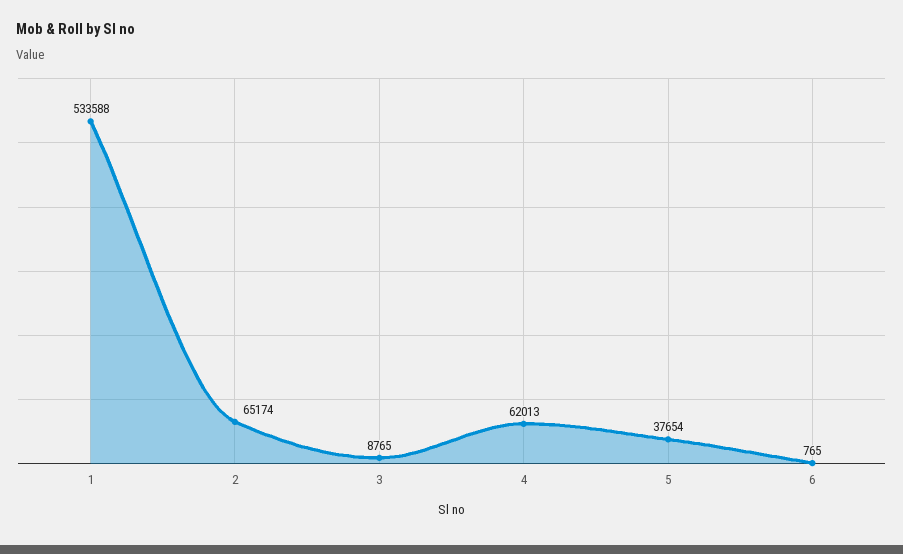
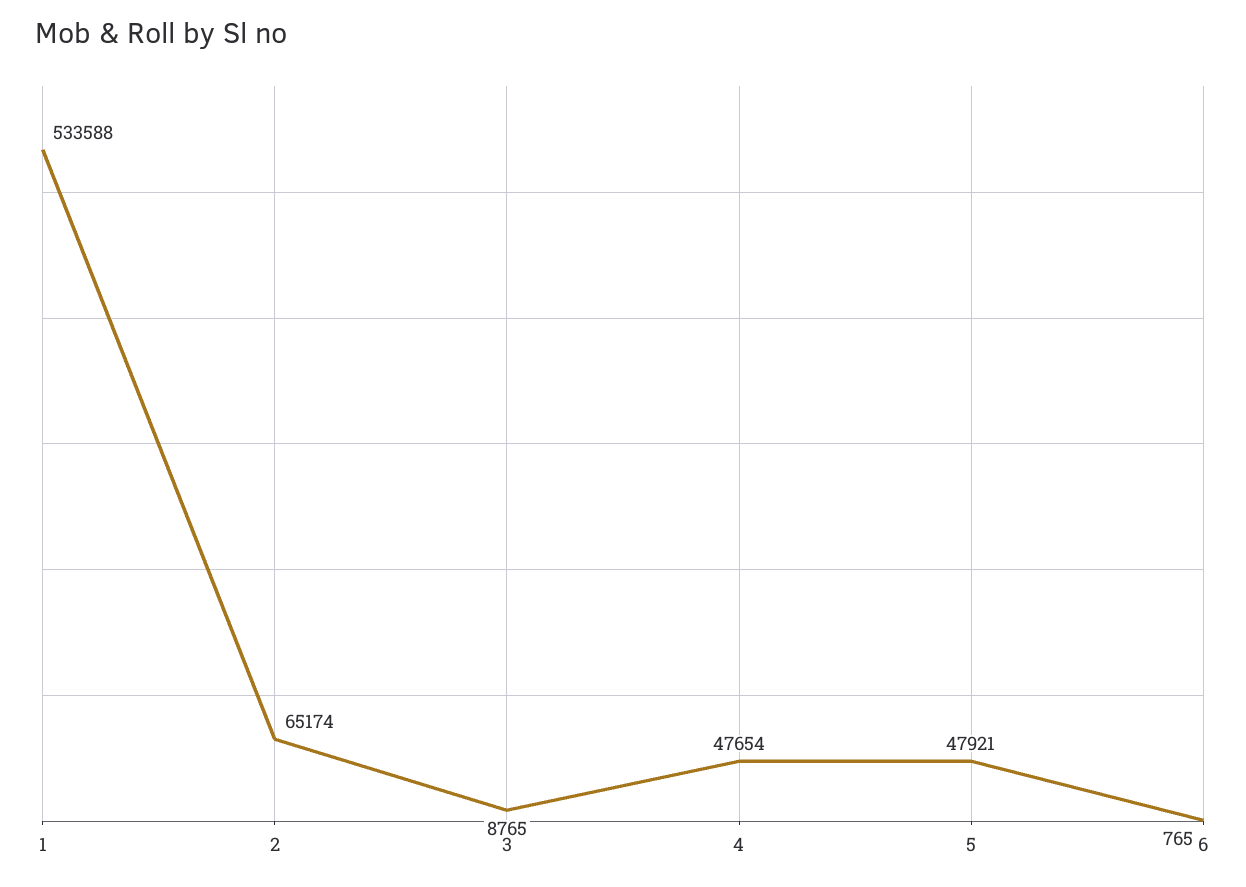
  {
    "1": 533588,
    "2": 65174,
    "3": 8765,
-   "4": 62013,
+   "4": 47654,
-   "5": 37654,
+   "5": 47921,
    "6": 765
  }

